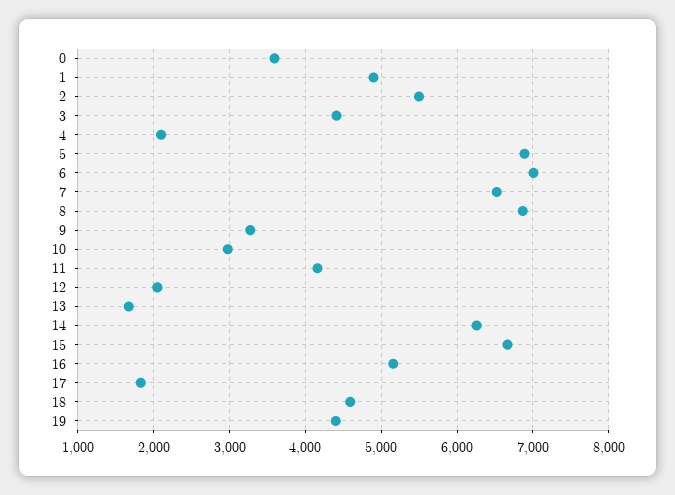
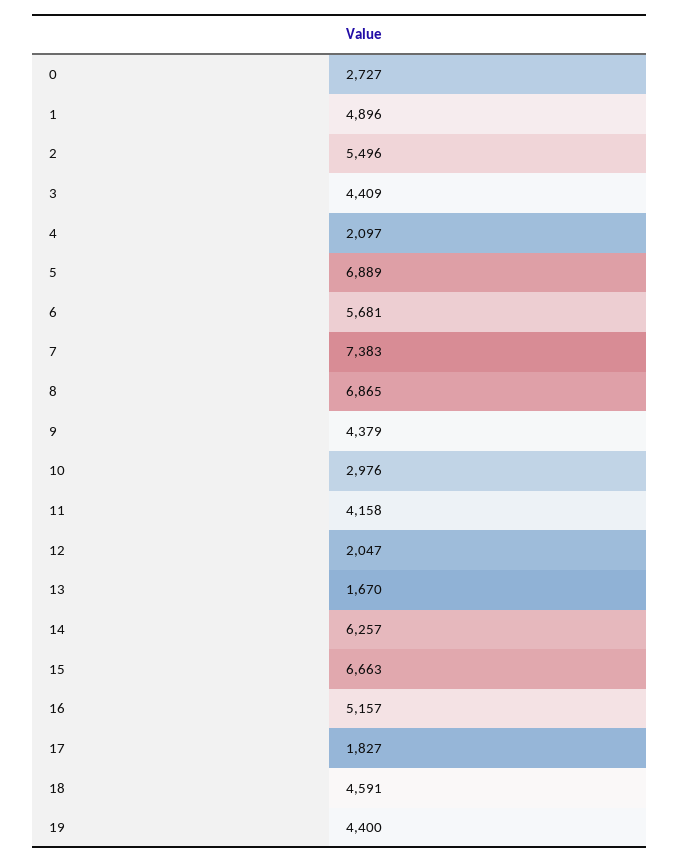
  {
-   "0": 3600,
+   "0": 2727,
    "1": 4896,
    "2": 5496,
    "3": 4409,
    "4": 2097,
    "5": 6889,
-   "6": 7000,
+   "6": 5681,
-   "7": 6500,
+   "7": 7383,
    "8": 6865,
-   "9": 3300,
+   "9": 4379,
    "10": 2976,
    "11": 4158,
    "12": 2047,
    "13": 1670,
    "14": 6257,
    "15": 6663,
    "16": 5157,
    "17": 1827,
    "18": 4591,
    "19": 4400
  }

